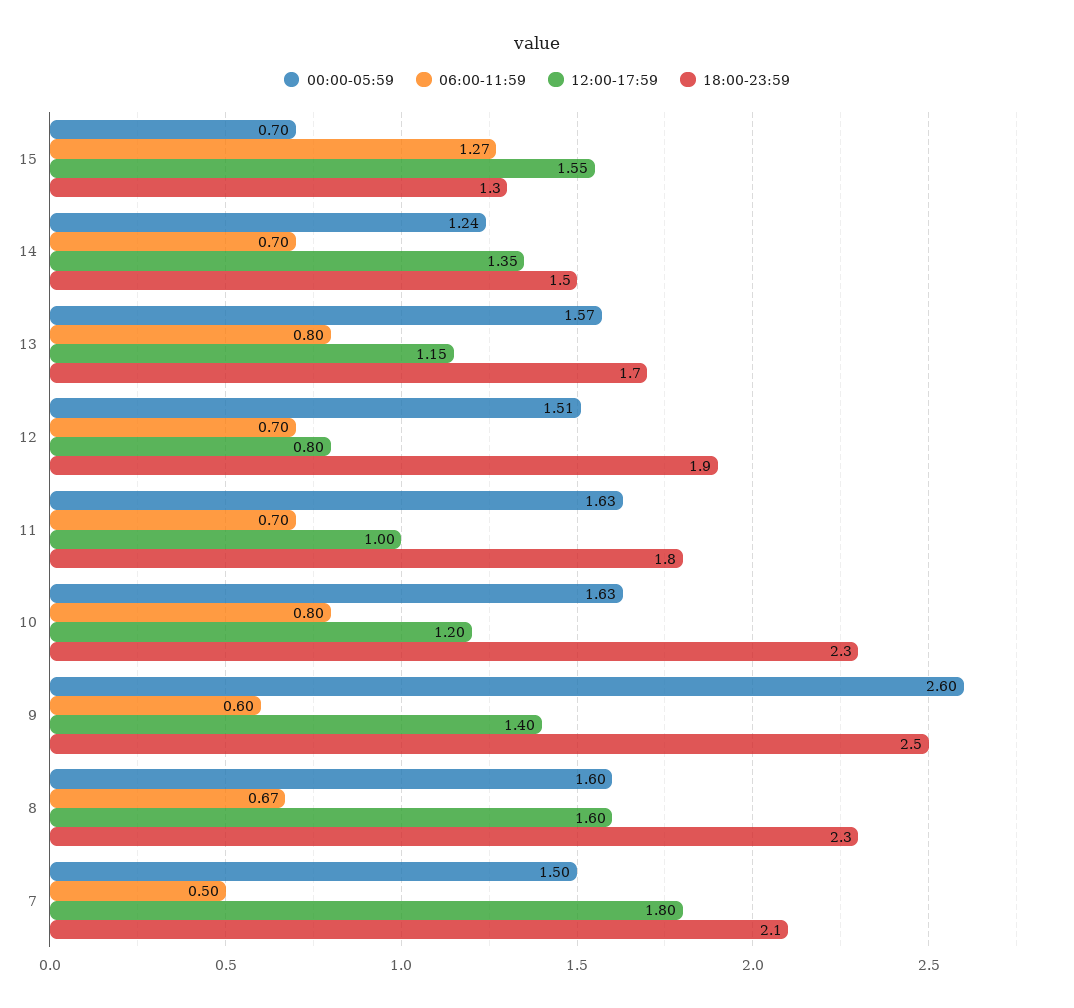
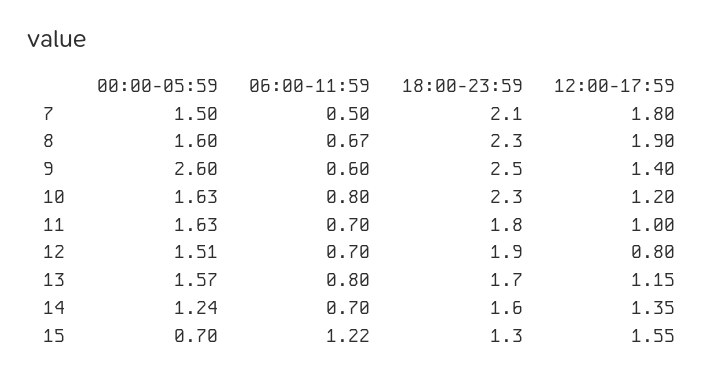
  {
    "00:00-05:59": {
      "15": 0.7,
      "14": 1.24,
      "13": 1.57,
      "12": 1.51,
      "11": 1.63,
      "10": 1.63,
      "9": 2.6,
      "8": 1.6,
      "7": 1.5
    },
    "06:00-11:59": {
-     "15": 1.27,
+     "15": 1.22,
      "14": 0.7,
      "13": 0.8,
      "12": 0.7,
      "11": 0.7,
      "10": 0.8,
      "9": 0.6,
      "8": 0.67,
      "7": 0.5
    },
    "12:00-17:59": {
      "15": 1.55,
      "14": 1.35,
      "13": 1.15,
      "12": 0.8,
      "11": 1,
      "10": 1.2,
      "9": 1.4,
-     "8": 1.6,
+     "8": 1.9,
      "7": 1.8
    },
    "18:00-23:59": {
      "15": 1.3,
-     "14": 1.5,
+     "14": 1.6,
      "13": 1.7,
      "12": 1.9,
      "11": 1.8,
      "10": 2.3,
      "9": 2.5,
      "8": 2.3,
      "7": 2.1
    }
  }

